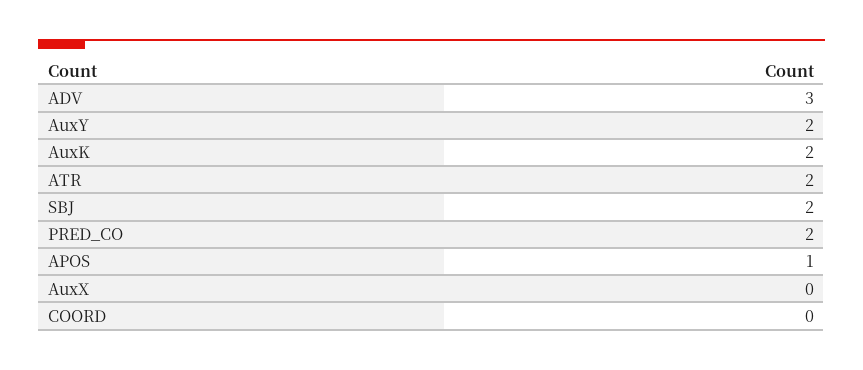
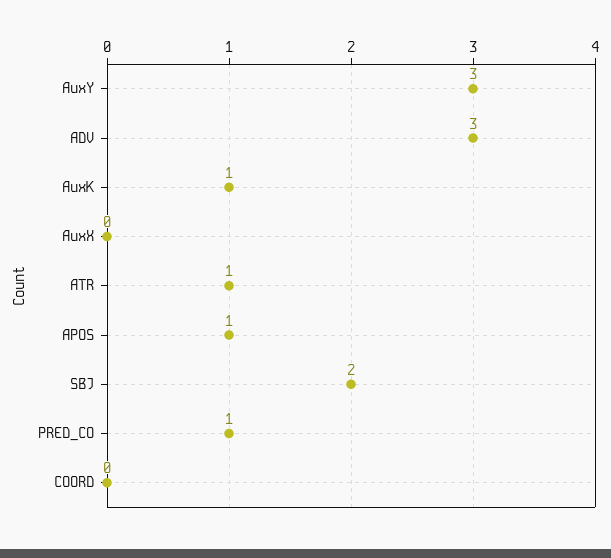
  {
    "ADV": 3,
-   "AuxY": 2,
+   "AuxY": 3,
-   "AuxK": 2,
+   "AuxK": 1,
-   "ATR": 2,
+   "ATR": 1,
    "SBJ": 2,
-   "PRED_CO": 2,
+   "PRED_CO": 1,
    "APOS": 1,
    "AuxX": 0,
    "COORD": 0
  }

